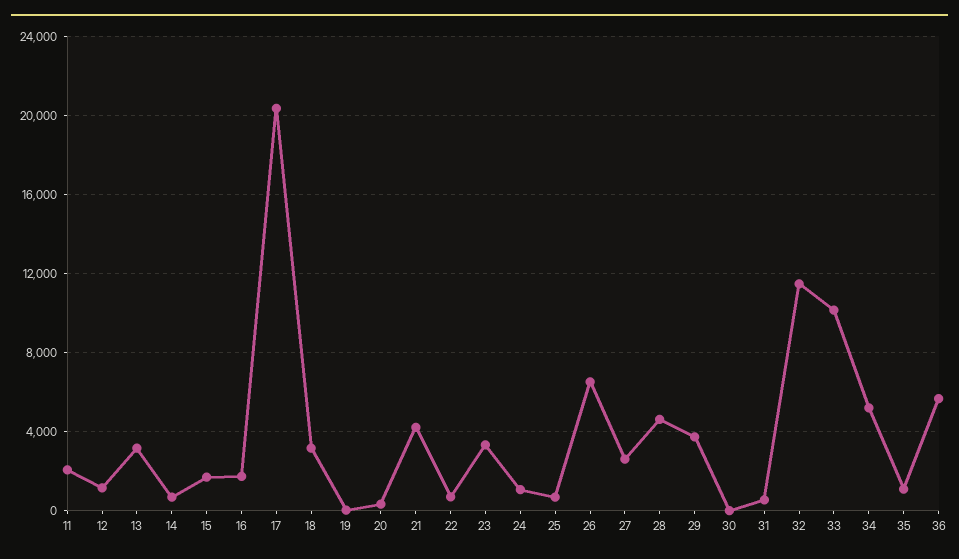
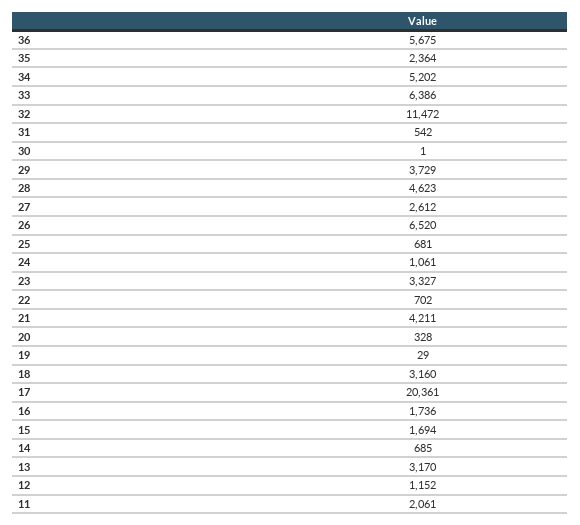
  {
    "11": 2061,
    "12": 1152,
    "13": 3170,
    "14": 685,
    "15": 1694,
    "16": 1736,
    "17": 20361,
    "18": 3160,
    "19": 29,
    "20": 328,
    "21": 4211,
    "22": 702,
    "23": 3327,
    "24": 1061,
    "25": 681,
    "26": 6520,
    "27": 2612,
    "28": 4623,
    "29": 3729,
    "30": 1,
    "31": 542,
    "32": 11472,
-   "33": 10000,
+   "33": 6386,
    "34": 5202,
-   "35": 1000,
+   "35": 2364,
    "36": 5675
  }

